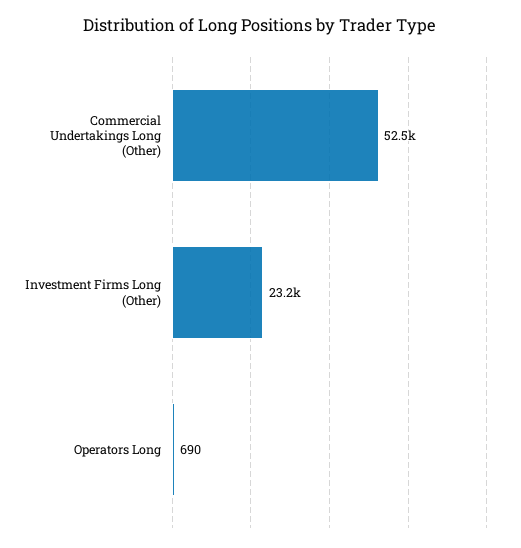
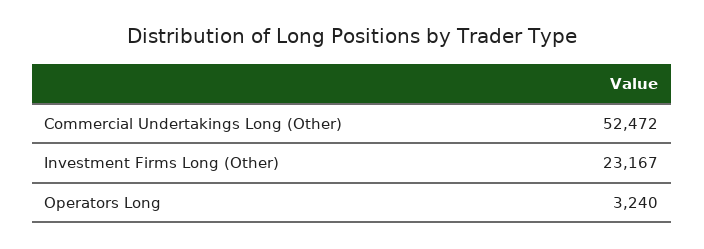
  {
    "Commercial Undertakings Long (Other)": 52472,
    "Investment Firms Long (Other)": 23167,
-   "Operators Long": 690
+   "Operators Long": 3240
  }

